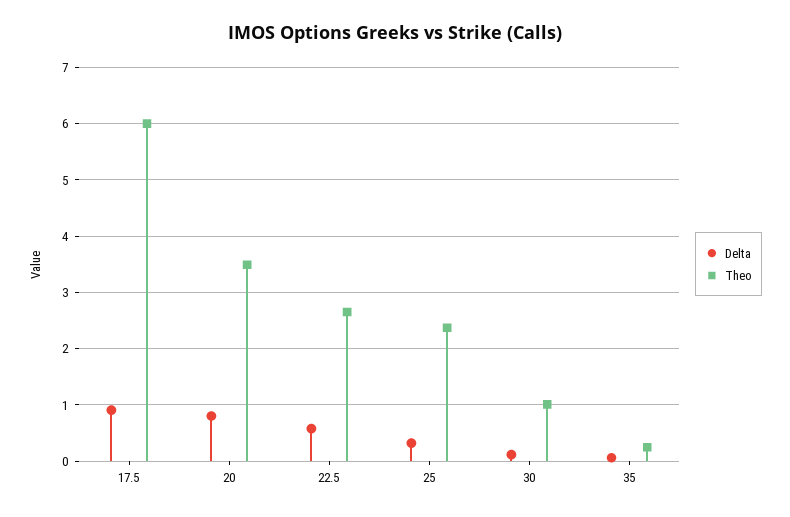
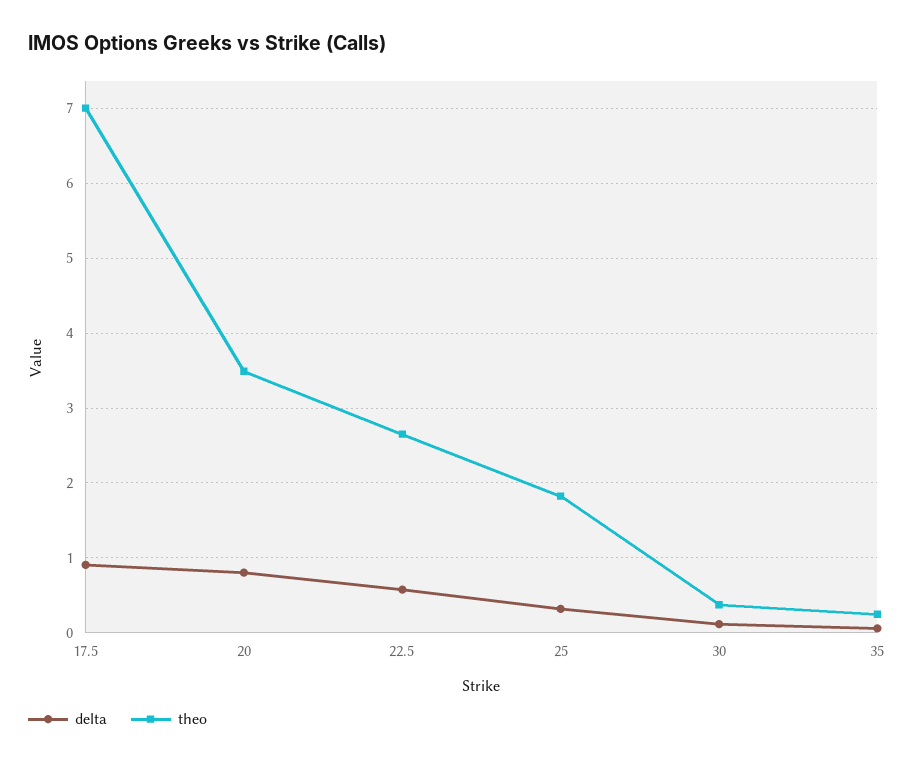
  {
    "Delta": {
      "17.5": 0.9,
      "20": 0.8,
      "22.5": 0.6,
      "25": 0.3,
      "30": 0.1,
      "35": 0.1
    },
    "Theo": {
-     "17.5": 6,
+     "17.5": 7,
      "20": 3.5,
      "22.5": 2.7,
-     "25": 2.4,
+     "25": 1.8,
-     "30": 1,
+     "30": 0.4,
      "35": 0.2
    }
  }

